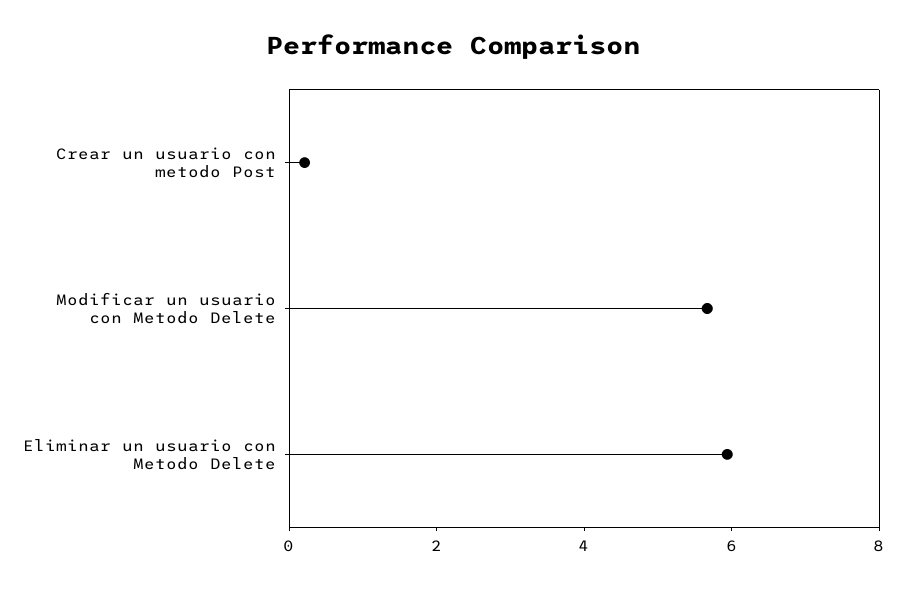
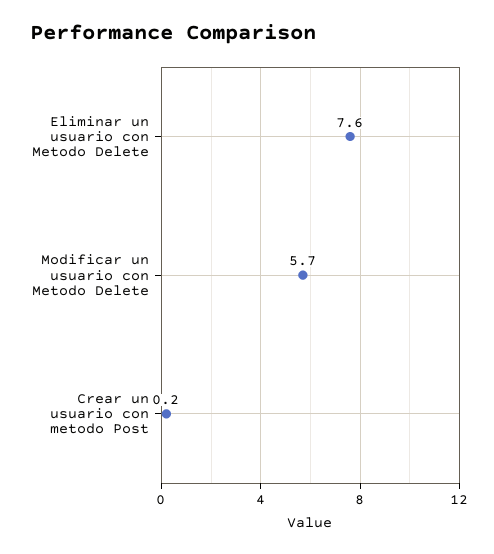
  {
    "Crear un usuario con metodo Post": 0.2,
    "Modificar un usuario con Metodo Delete": 5.7,
-   "Eliminar un usuario con Metodo Delete": 6
+   "Eliminar un usuario con Metodo Delete": 7.6
  }

